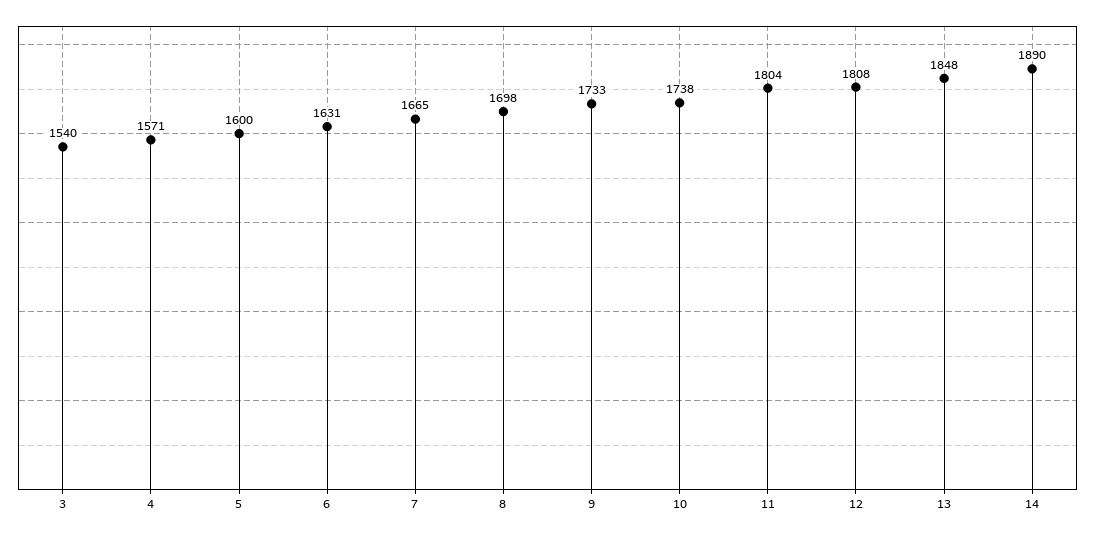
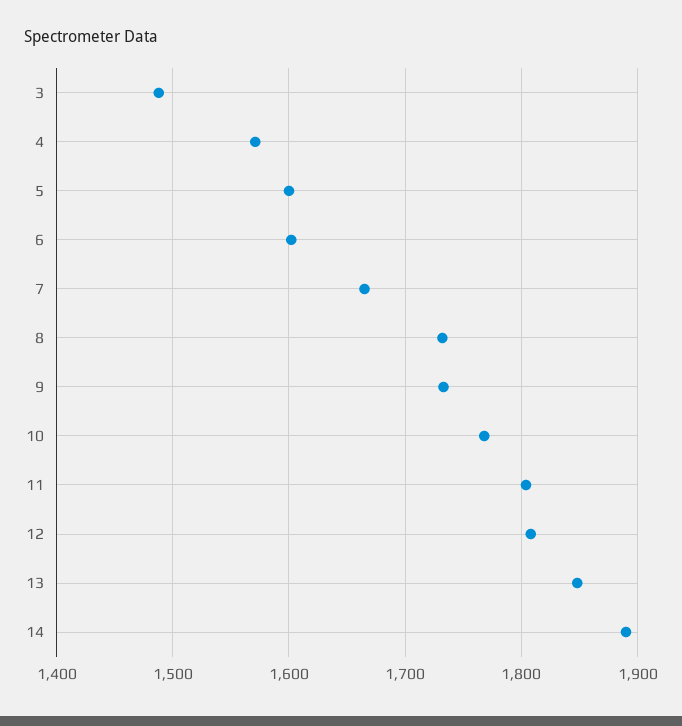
  {
-   "3": 1540,
+   "3": 1490,
    "4": 1571,
    "5": 1600,
-   "6": 1631,
+   "6": 1600,
    "7": 1665,
-   "8": 1698,
+   "8": 1730,
    "9": 1733,
-   "10": 1738,
+   "10": 1770,
    "11": 1804,
    "12": 1808,
    "13": 1848,
    "14": 1890
  }

